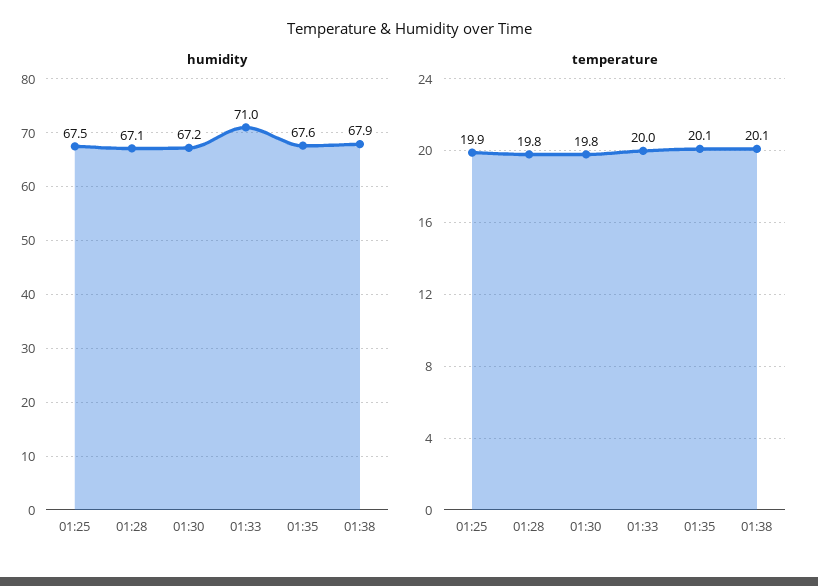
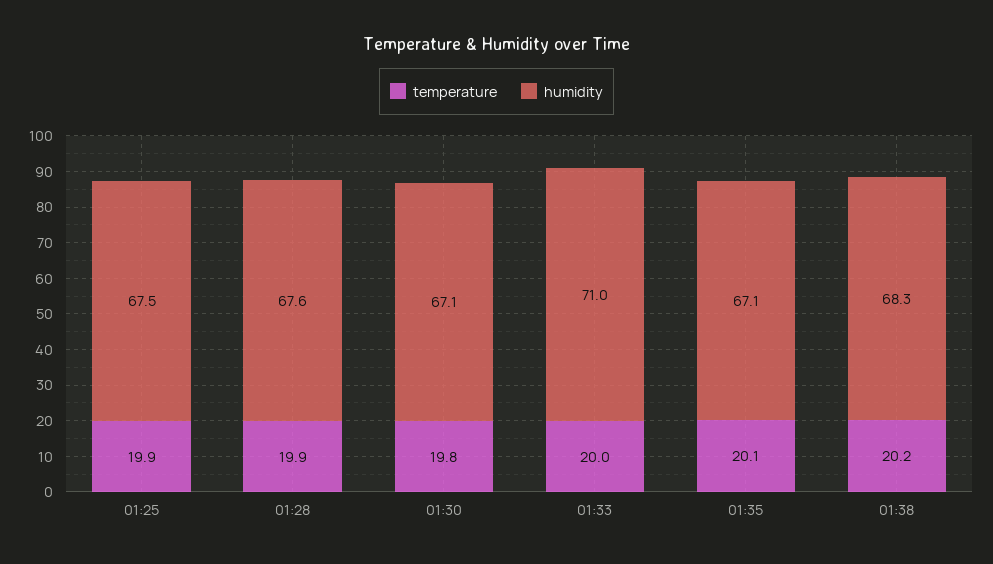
  {
    "humidity": {
      "01:25": 67.5,
-     "01:28": 67.1,
+     "01:28": 67.6,
-     "01:30": 67.2,
+     "01:30": 67.1,
      "01:33": 71,
-     "01:35": 67.6,
+     "01:35": 67.1,
-     "01:38": 67.9
+     "01:38": 68.3
    },
    "temperature": {
      "01:25": 19.9,
-     "01:28": 19.8,
+     "01:28": 19.9,
      "01:30": 19.8,
      "01:33": 20,
      "01:35": 20.1,
-     "01:38": 20.1
+     "01:38": 20.2
    }
  }

